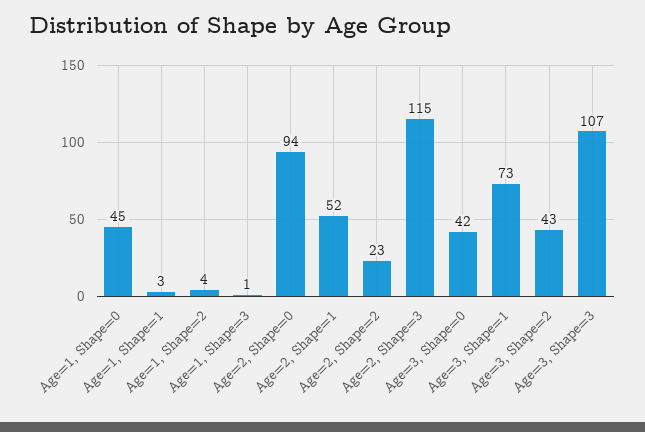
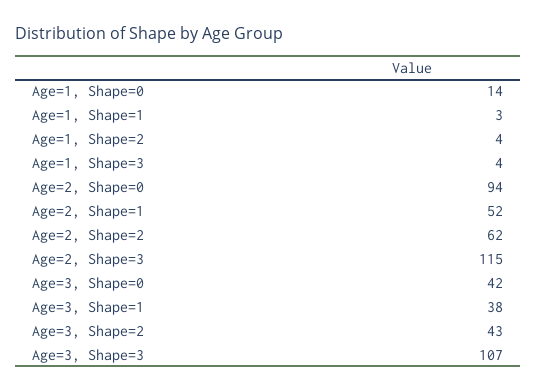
  {
-   "Age=1, Shape=0": 45,
+   "Age=1, Shape=0": 14,
    "Age=1, Shape=1": 3,
    "Age=1, Shape=2": 4,
-   "Age=1, Shape=3": 1,
+   "Age=1, Shape=3": 4,
    "Age=2, Shape=0": 94,
    "Age=2, Shape=1": 52,
-   "Age=2, Shape=2": 23,
+   "Age=2, Shape=2": 62,
    "Age=2, Shape=3": 115,
    "Age=3, Shape=0": 42,
-   "Age=3, Shape=1": 73,
+   "Age=3, Shape=1": 38,
    "Age=3, Shape=2": 43,
    "Age=3, Shape=3": 107
  }

